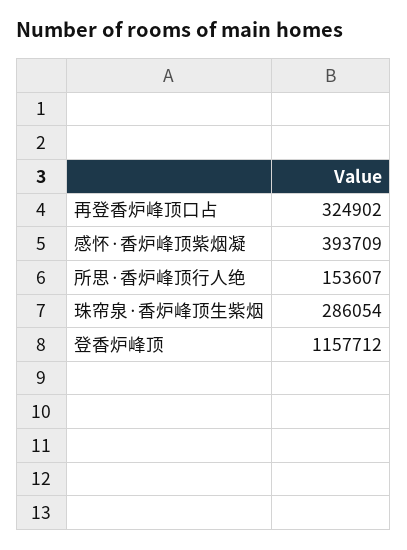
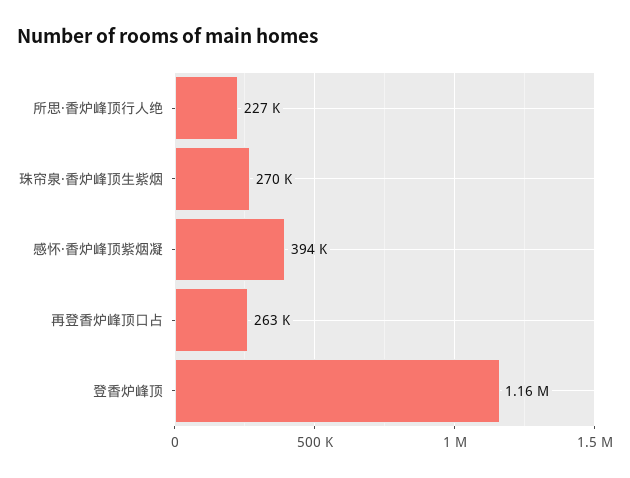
  {
-   "再登香炉峰顶口占": 324902,
+   "再登香炉峰顶口占": 263000,
    "感怀·香炉峰顶紫烟凝": 393709,
-   "所思·香炉峰顶行人绝": 153607,
+   "所思·香炉峰顶行人绝": 227000,
-   "珠帘泉·香炉峰顶生紫烟": 286054,
+   "珠帘泉·香炉峰顶生紫烟": 270000,
    "登香炉峰顶": 1157712
  }

